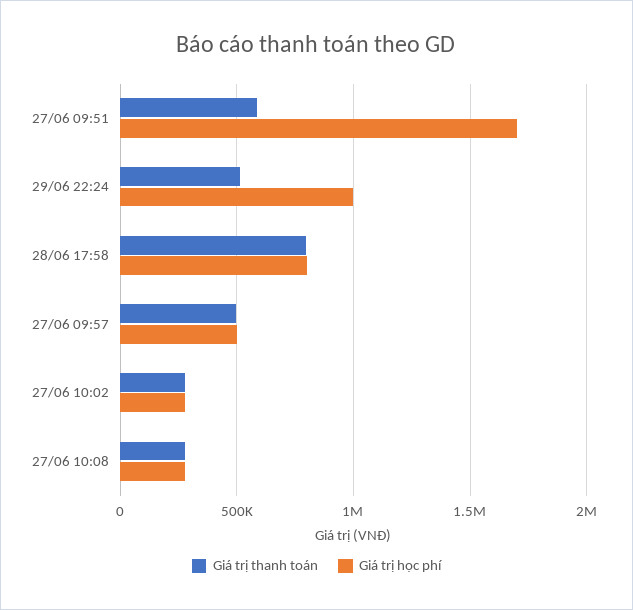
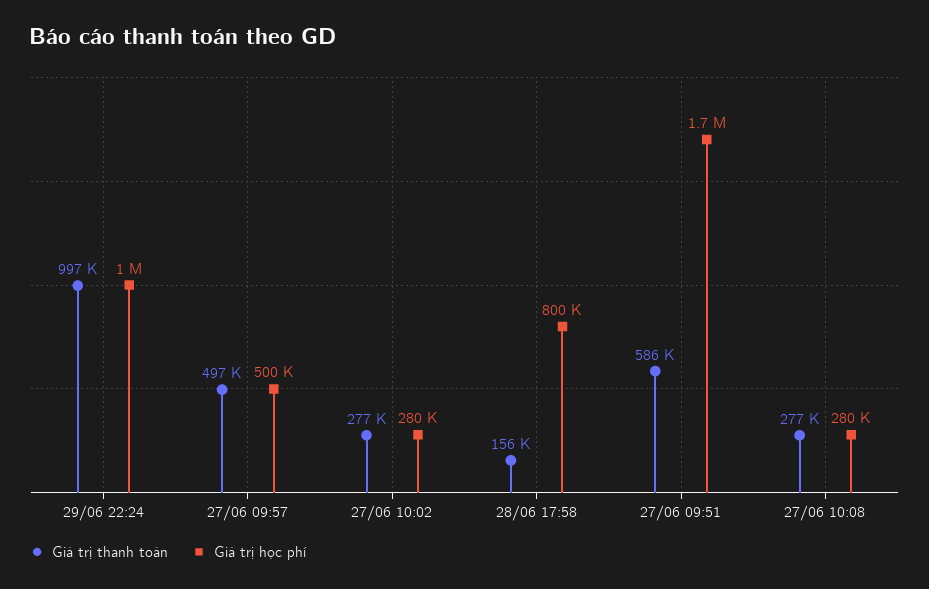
  {
    "Giá trị thanh toán": {
      "27/06 09:51": 586000,
-     "29/06 22:24": 500000,
+     "29/06 22:24": 997000,
-     "28/06 17:58": 800000,
+     "28/06 17:58": 156000,
      "27/06 09:57": 497000,
      "27/06 10:02": 277000,
      "27/06 10:08": 277000
    },
    "Giá trị học phí": {
      "27/06 09:51": 1700000,
      "29/06 22:24": 1000000,
      "28/06 17:58": 800000,
      "27/06 09:57": 500000,
      "27/06 10:02": 280000,
      "27/06 10:08": 280000
    }
  }

